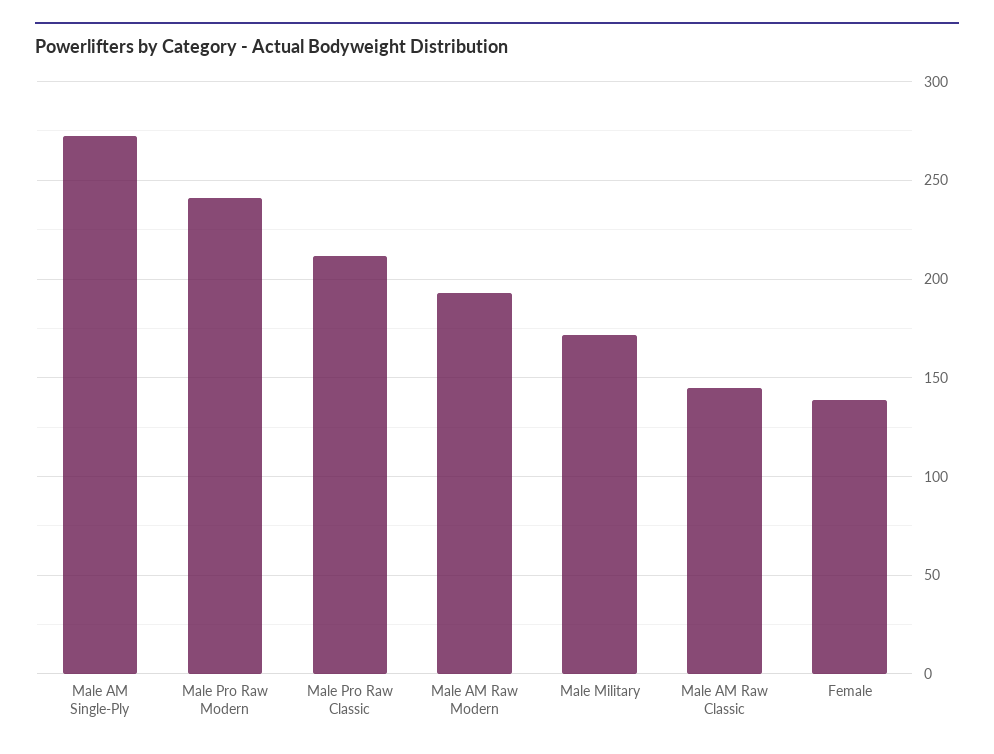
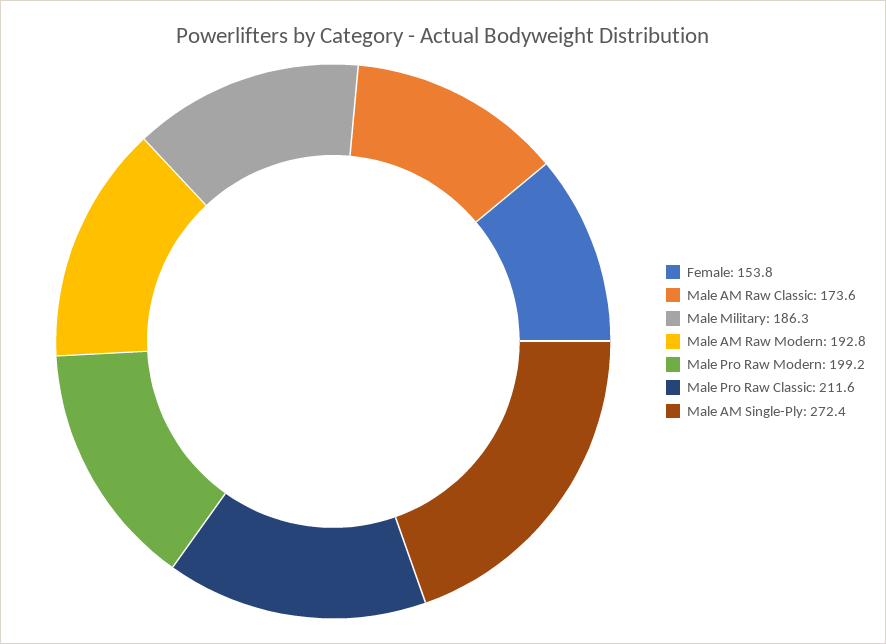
  {
    "Male AM Single-Ply": 272.4,
-   "Male Pro Raw Modern": 240,
+   "Male Pro Raw Modern": 199.2,
    "Male Pro Raw Classic": 211.6,
    "Male AM Raw Modern": 192.8,
-   "Male Military": 170,
+   "Male Military": 186.3,
-   "Male AM Raw Classic": 145,
+   "Male AM Raw Classic": 173.6,
-   "Female": 140
+   "Female": 153.8
  }

